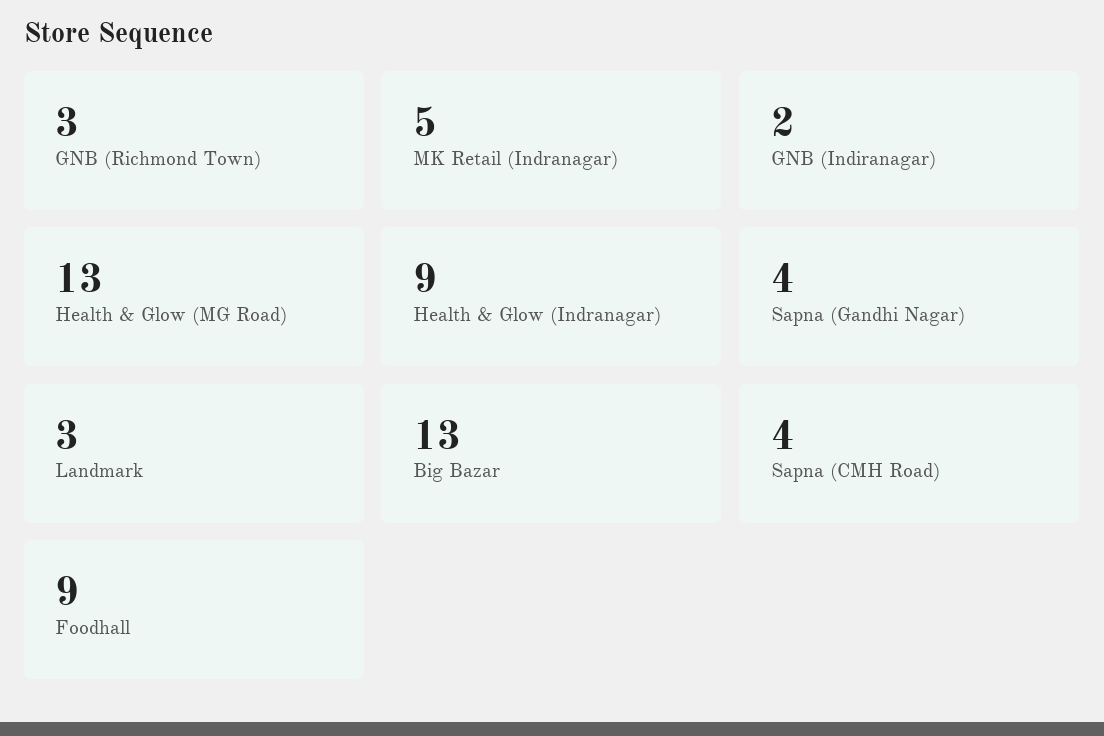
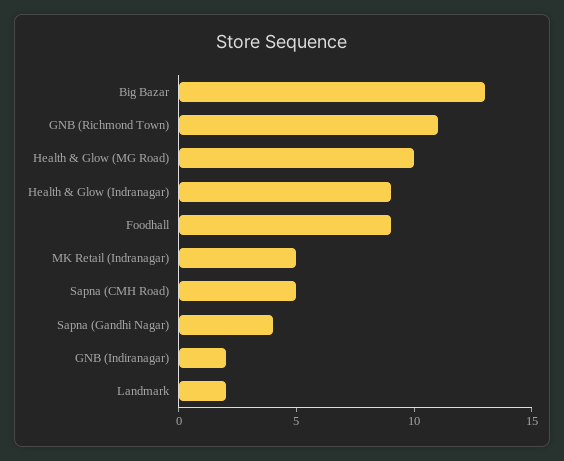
  {
-   "GNB (Richmond Town)": 3,
+   "GNB (Richmond Town)": 11,
    "MK Retail (Indranagar)": 5,
    "GNB (Indiranagar)": 2,
-   "Health & Glow (MG Road)": 13,
+   "Health & Glow (MG Road)": 10,
    "Health & Glow (Indranagar)": 9,
    "Sapna (Gandhi Nagar)": 4,
-   "Landmark": 3,
+   "Landmark": 2,
    "Big Bazar": 13,
-   "Sapna (CMH Road)": 4,
+   "Sapna (CMH Road)": 5,
    "Foodhall": 9
  }

